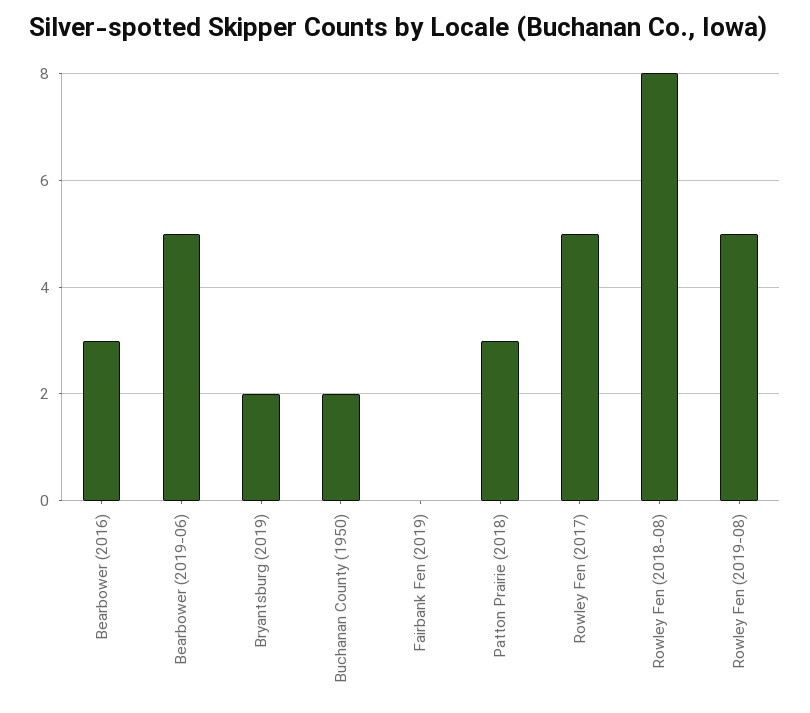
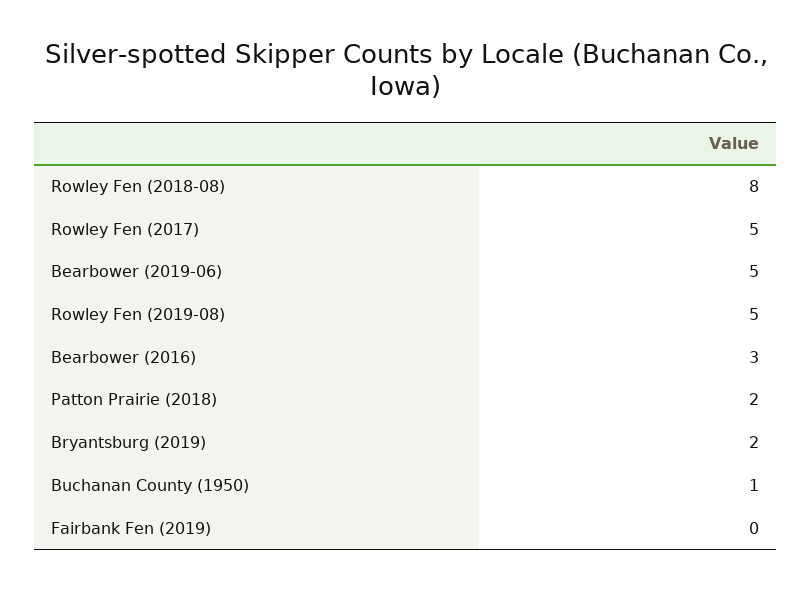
  {
    "Bearbower (2016)": 3,
    "Bearbower (2019-06)": 5,
    "Bryantsburg (2019)": 2,
-   "Buchanan County (1950)": 2,
+   "Buchanan County (1950)": 1,
    "Fairbank Fen (2019)": 0,
-   "Patton Prairie (2018)": 3,
+   "Patton Prairie (2018)": 2,
    "Rowley Fen (2017)": 5,
    "Rowley Fen (2018-08)": 8,
    "Rowley Fen (2019-08)": 5
  }

